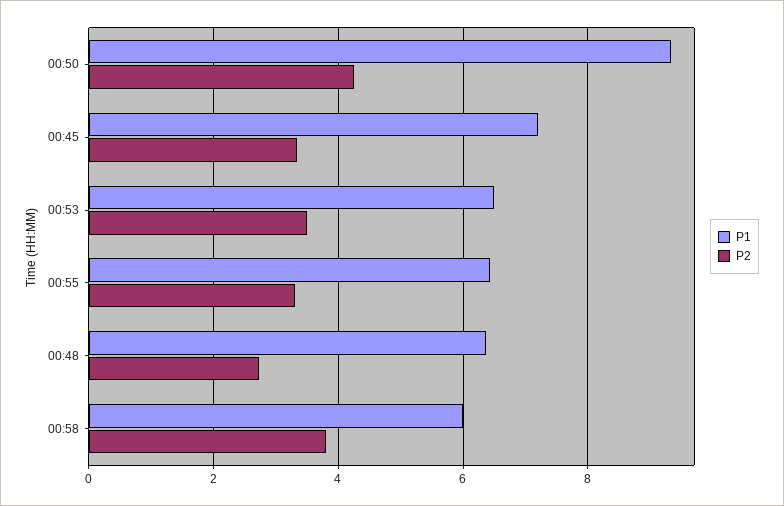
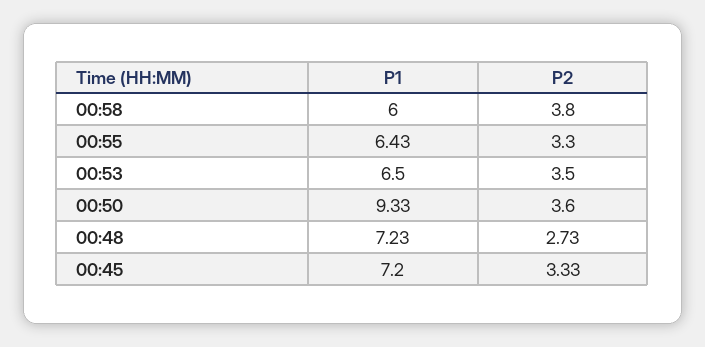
  {
    "P1": {
      "00:50": 9.33,
      "00:45": 7.2,
      "00:53": 6.5,
      "00:55": 6.43,
-     "00:48": 6.4,
+     "00:48": 7.23,
      "00:58": 6
    },
    "P2": {
-     "00:50": 4.2,
+     "00:50": 3.6,
      "00:45": 3.33,
      "00:53": 3.5,
      "00:55": 3.3,
      "00:48": 2.73,
      "00:58": 3.8
    }
  }

